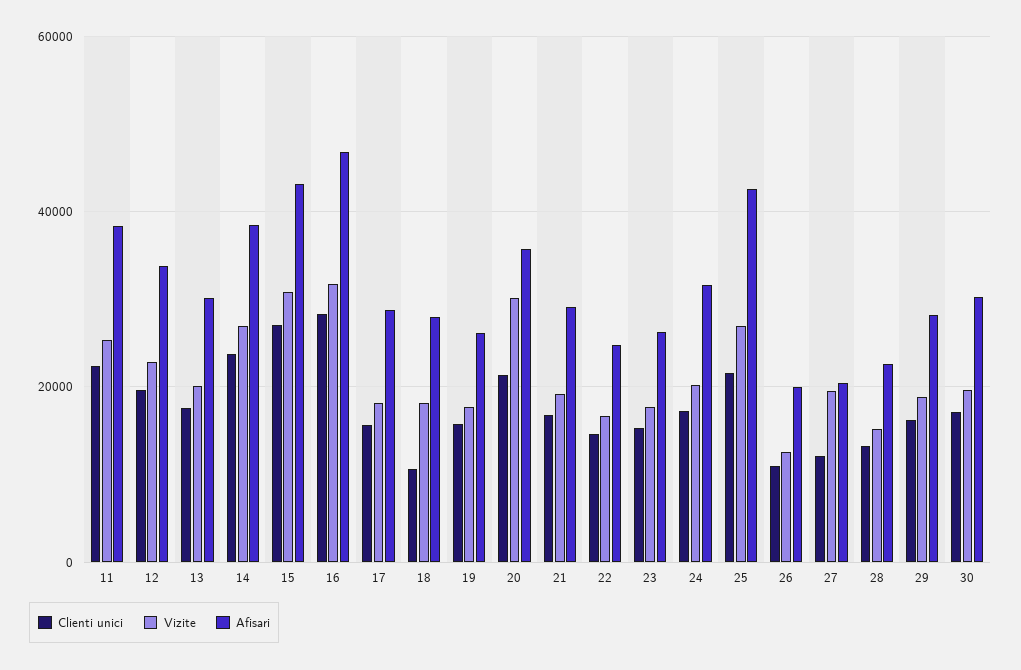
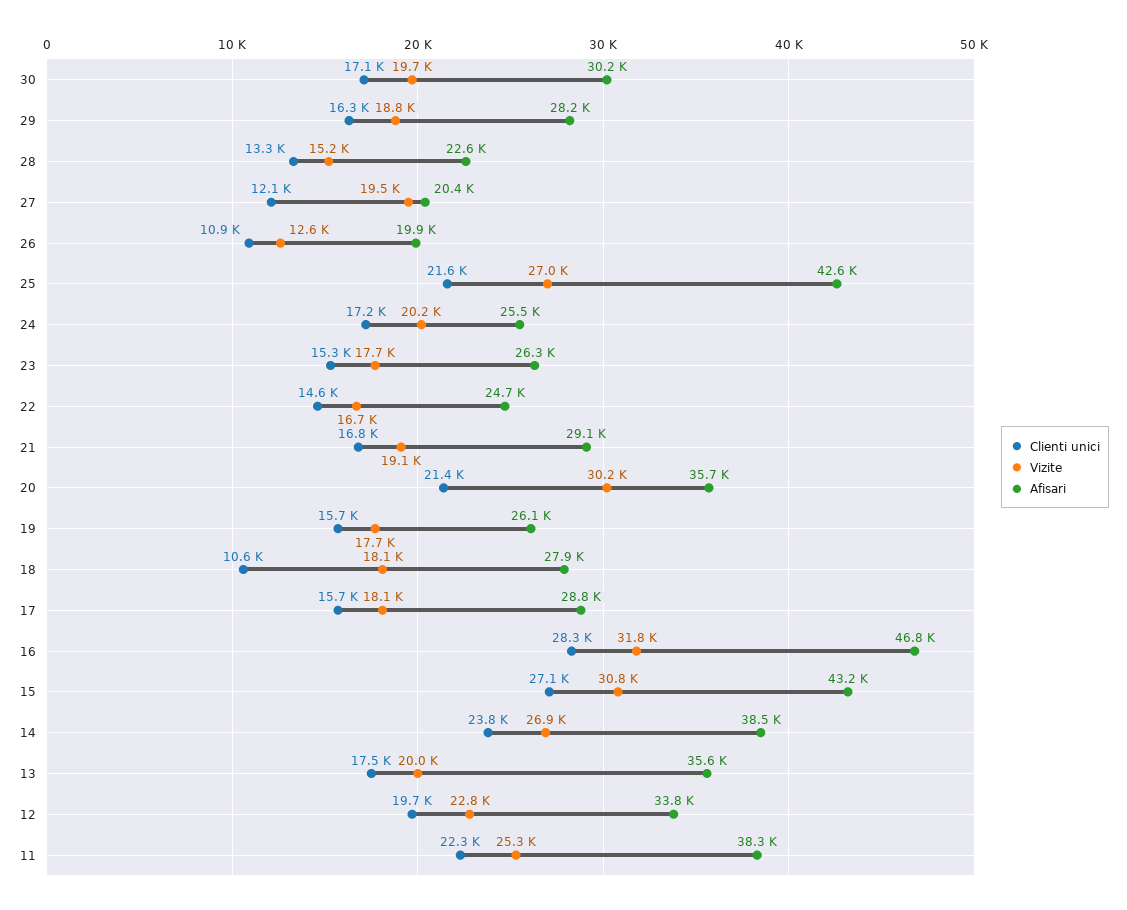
  {
    "Clienti unici": {
      "11": 22300,
      "12": 19700,
      "13": 17500,
      "14": 23800,
      "15": 27100,
      "16": 28300,
      "17": 15700,
      "18": 10600,
      "19": 15700,
      "20": 21400,
      "21": 16800,
      "22": 14600,
      "23": 15300,
      "24": 17200,
      "25": 21600,
      "26": 10900,
      "27": 12100,
      "28": 13300,
      "29": 16300,
      "30": 17100
    },
    "Vizite": {
      "11": 25300,
      "12": 22800,
      "13": 20000,
      "14": 26900,
      "15": 30800,
      "16": 31800,
      "17": 18100,
      "18": 18100,
      "19": 17700,
      "20": 30200,
      "21": 19100,
      "22": 16700,
      "23": 17700,
      "24": 20200,
      "25": 27000,
      "26": 12600,
      "27": 19500,
      "28": 15200,
      "29": 18800,
      "30": 19700
    },
    "Afisari": {
      "11": 38300,
      "12": 33800,
-     "13": 30000,
+     "13": 35600,
      "14": 38500,
      "15": 43200,
      "16": 46800,
      "17": 28800,
      "18": 27900,
      "19": 26100,
      "20": 35700,
      "21": 29100,
      "22": 24700,
      "23": 26300,
-     "24": 32000,
+     "24": 25500,
      "25": 42600,
      "26": 19900,
      "27": 20400,
      "28": 22600,
      "29": 28200,
      "30": 30200
    }
  }

